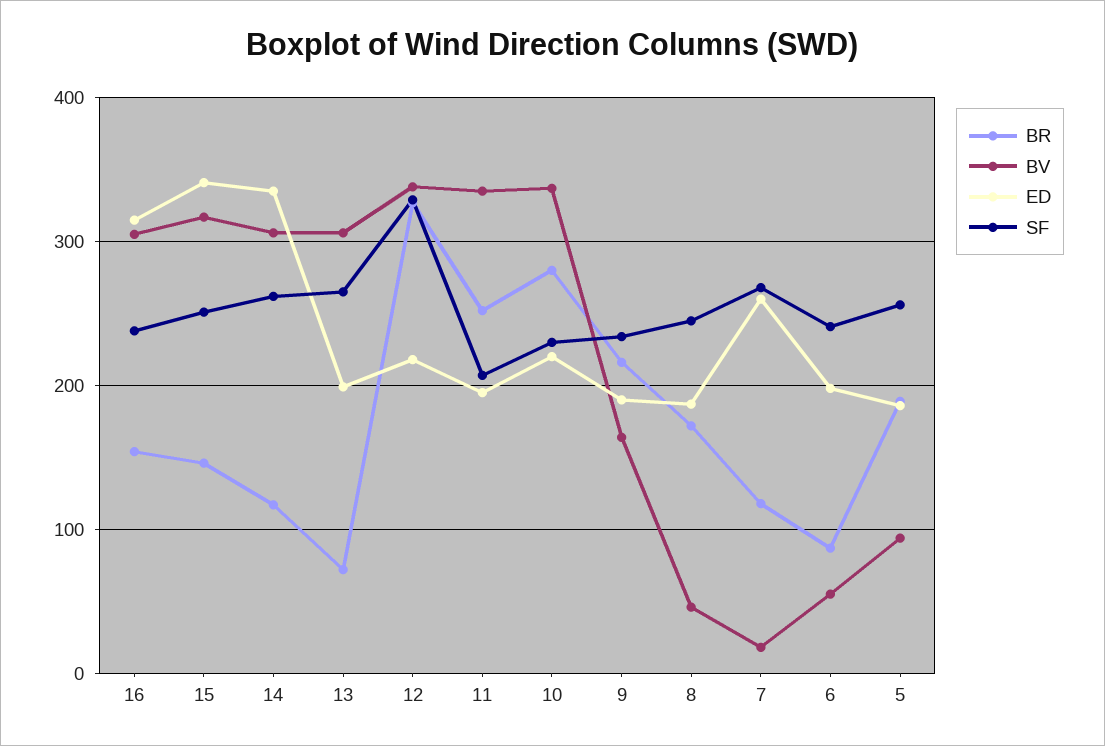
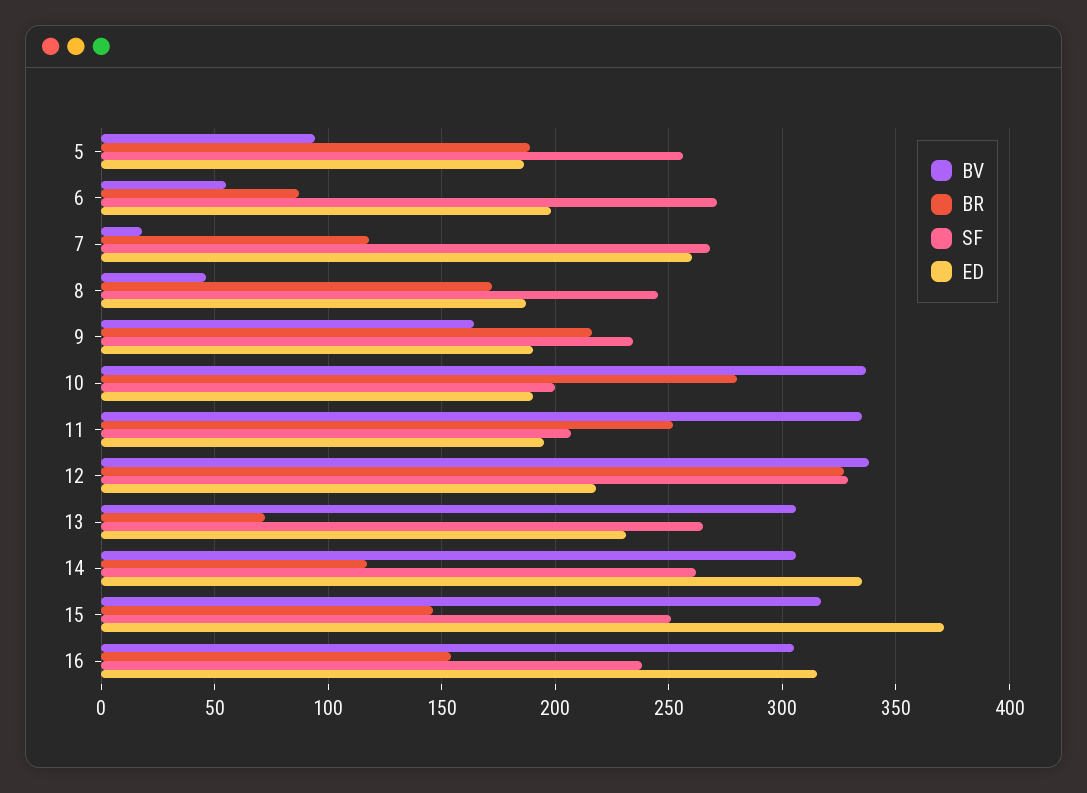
  {
    "BR": {
      "16": 155,
      "15": 145,
      "14": 115,
      "13": 70,
      "12": 325,
      "11": 250,
      "10": 280,
      "9": 215,
      "8": 170,
      "7": 120,
      "6": 85,
      "5": 190
    },
    "BV": {
      "16": 305,
      "15": 315,
      "14": 305,
      "13": 305,
      "12": 340,
      "11": 335,
      "10": 335,
      "9": 165,
      "8": 45,
      "7": 20,
      "6": 55,
      "5": 95
    },
    "ED": {
      "16": 315,
-     "15": 340,
+     "15": 370,
      "14": 335,
-     "13": 200,
+     "13": 230,
      "12": 220,
      "11": 195,
-     "10": 220,
+     "10": 190,
      "9": 190,
      "8": 185,
      "7": 260,
      "6": 200,
      "5": 185
    },
    "SF": {
      "16": 240,
      "15": 250,
      "14": 260,
      "13": 265,
      "12": 330,
      "11": 205,
-     "10": 230,
+     "10": 200,
      "9": 235,
      "8": 245,
      "7": 270,
-     "6": 240,
+     "6": 270,
      "5": 255
    }
  }

